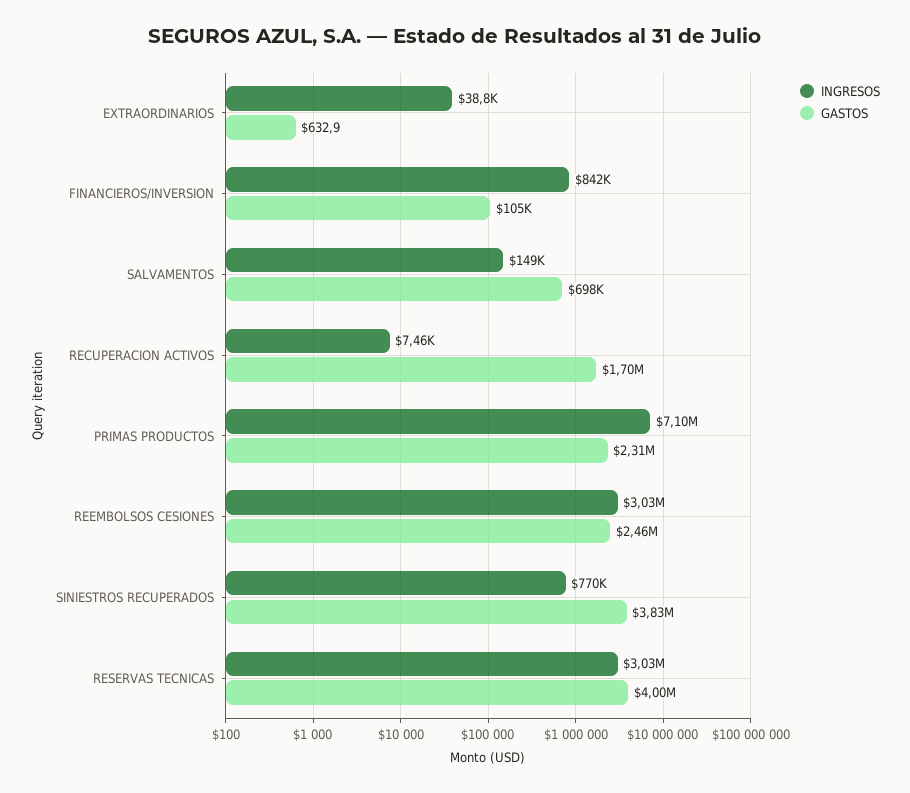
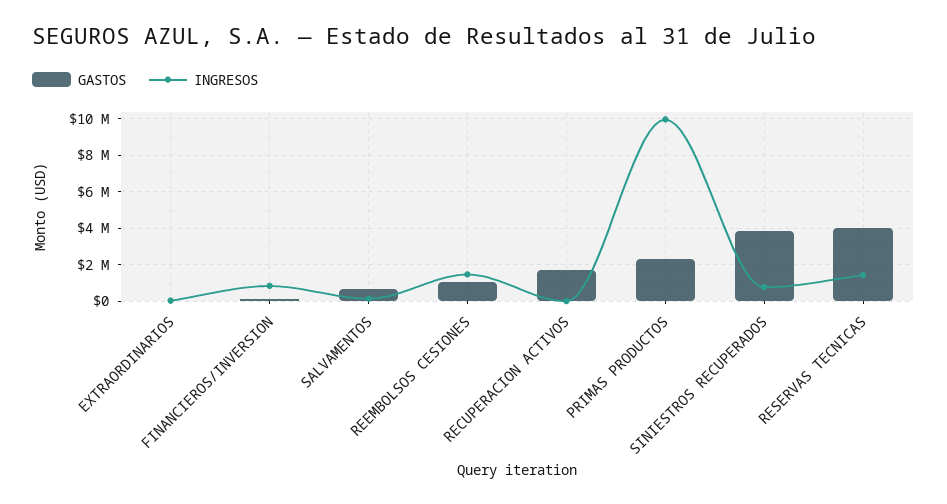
  {
    "INGRESOS": {
      "EXTRAORDINARIOS": 38800,
      "FINANCIEROS/INVERSION": 842000,
      "SALVAMENTOS": 149000,
      "RECUPERACION ACTIVOS": 7460,
-     "PRIMAS PRODUCTOS": 7100000,
+     "PRIMAS PRODUCTOS": 10000000,
-     "REEMBOLSOS CESIONES": 3030000,
+     "REEMBOLSOS CESIONES": 1500000,
      "SINIESTROS RECUPERADOS": 770000,
-     "RESERVAS TECNICAS": 3030000
+     "RESERVAS TECNICAS": 1500000
    },
    "GASTOS": {
      "EXTRAORDINARIOS": 632.9,
      "FINANCIEROS/INVERSION": 105000,
      "SALVAMENTOS": 698000,
      "RECUPERACION ACTIVOS": 1700000,
      "PRIMAS PRODUCTOS": 2310000,
-     "REEMBOLSOS CESIONES": 2460000,
+     "REEMBOLSOS CESIONES": 1000000,
      "SINIESTROS RECUPERADOS": 3830000,
      "RESERVAS TECNICAS": 4000000
    }
  }

